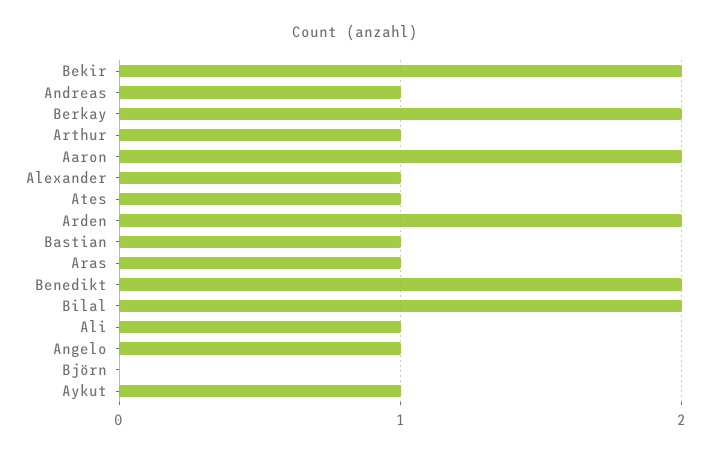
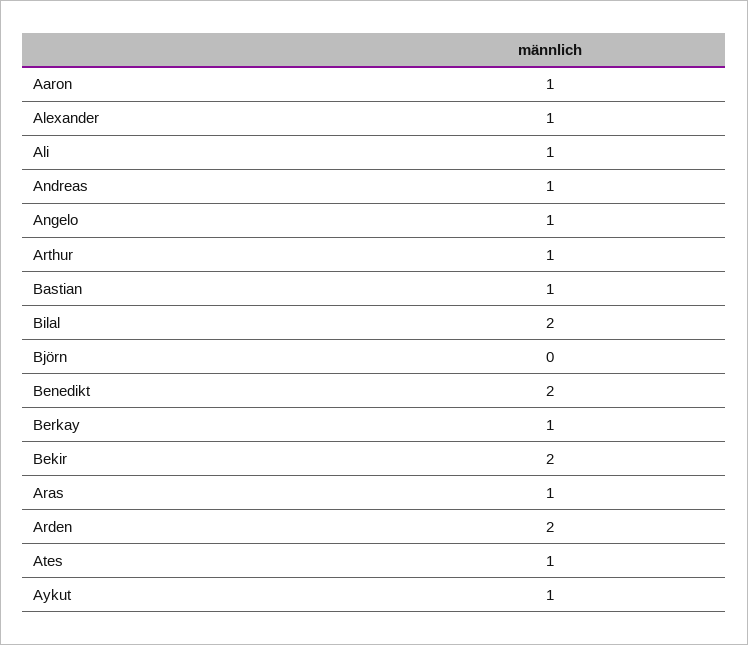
  {
    "Bekir": 2,
    "Andreas": 1,
-   "Berkay": 2,
+   "Berkay": 1,
    "Arthur": 1,
-   "Aaron": 2,
+   "Aaron": 1,
    "Alexander": 1,
    "Ates": 1,
    "Arden": 2,
    "Bastian": 1,
    "Aras": 1,
    "Benedikt": 2,
    "Bilal": 2,
    "Ali": 1,
    "Angelo": 1,
    "Björn": 0,
    "Aykut": 1
  }

